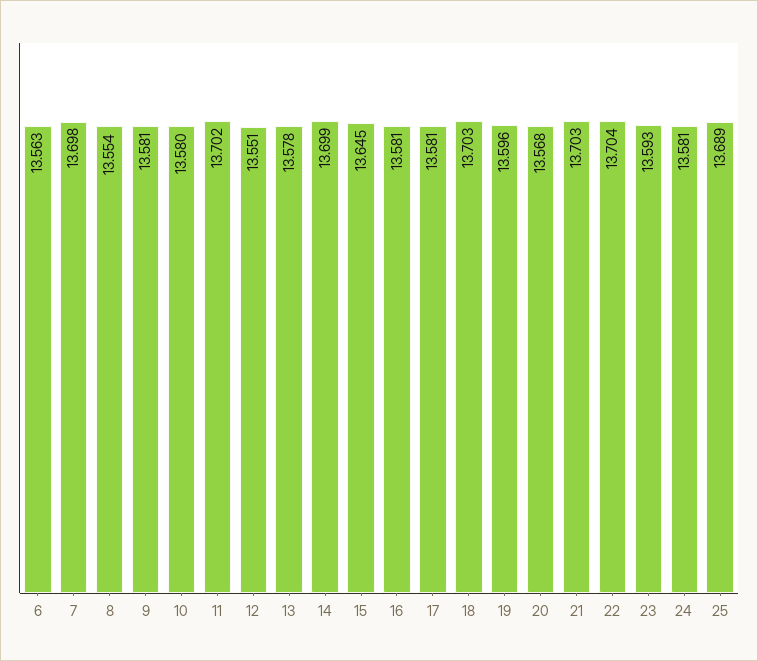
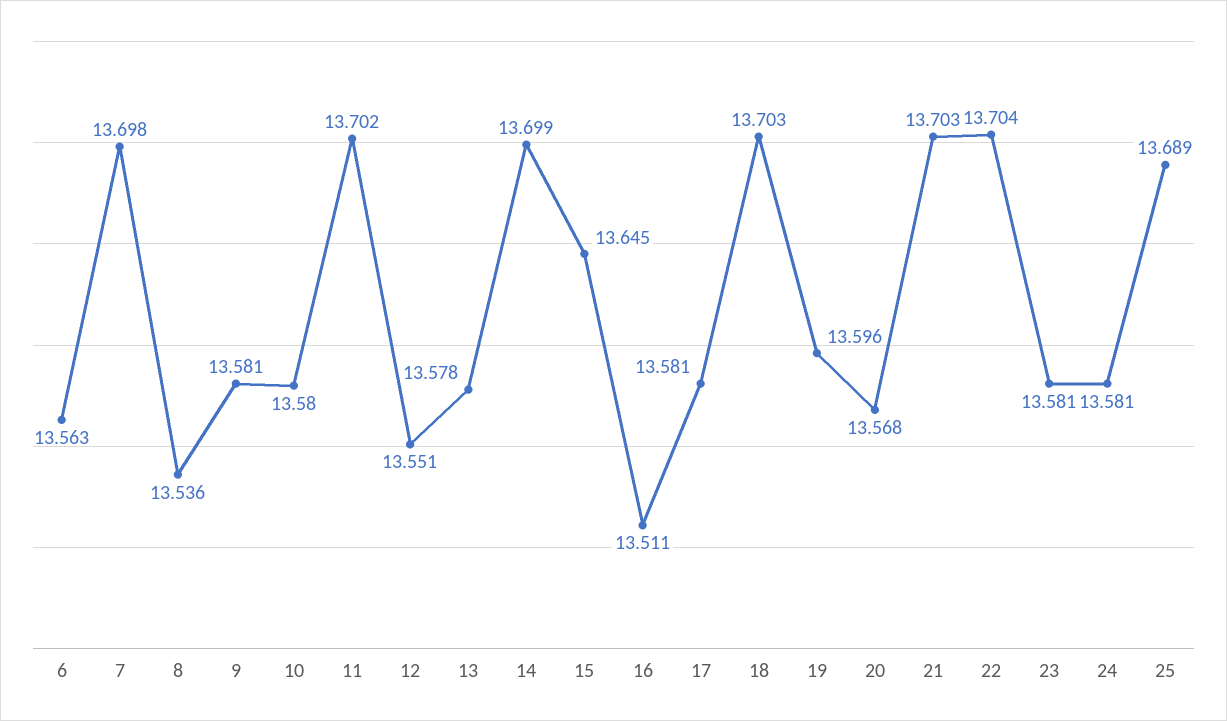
  {
    "6": 13.563,
    "7": 13.698,
-   "8": 13.554,
+   "8": 13.536,
    "9": 13.581,
    "10": 13.58,
    "11": 13.702,
    "12": 13.551,
    "13": 13.578,
    "14": 13.699,
    "15": 13.645,
-   "16": 13.581,
+   "16": 13.511,
    "17": 13.581,
    "18": 13.703,
    "19": 13.596,
    "20": 13.568,
    "21": 13.703,
    "22": 13.704,
-   "23": 13.593,
+   "23": 13.581,
    "24": 13.581,
    "25": 13.689
  }

